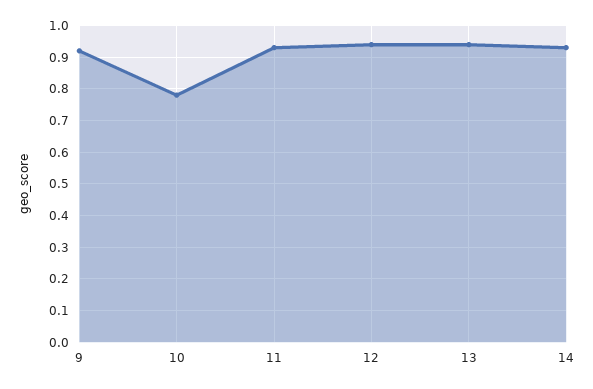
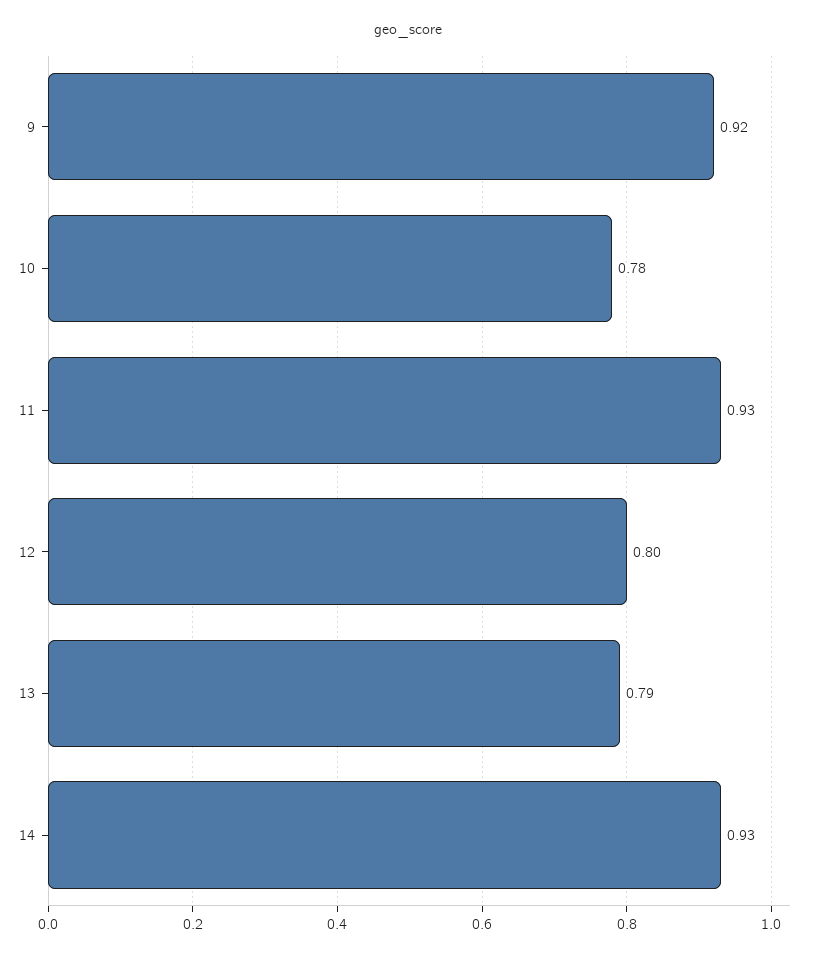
  {
    "9": 0.92,
    "10": 0.78,
    "11": 0.93,
-   "12": 0.95,
+   "12": 0.8,
-   "13": 0.95,
+   "13": 0.79,
    "14": 0.93
  }

